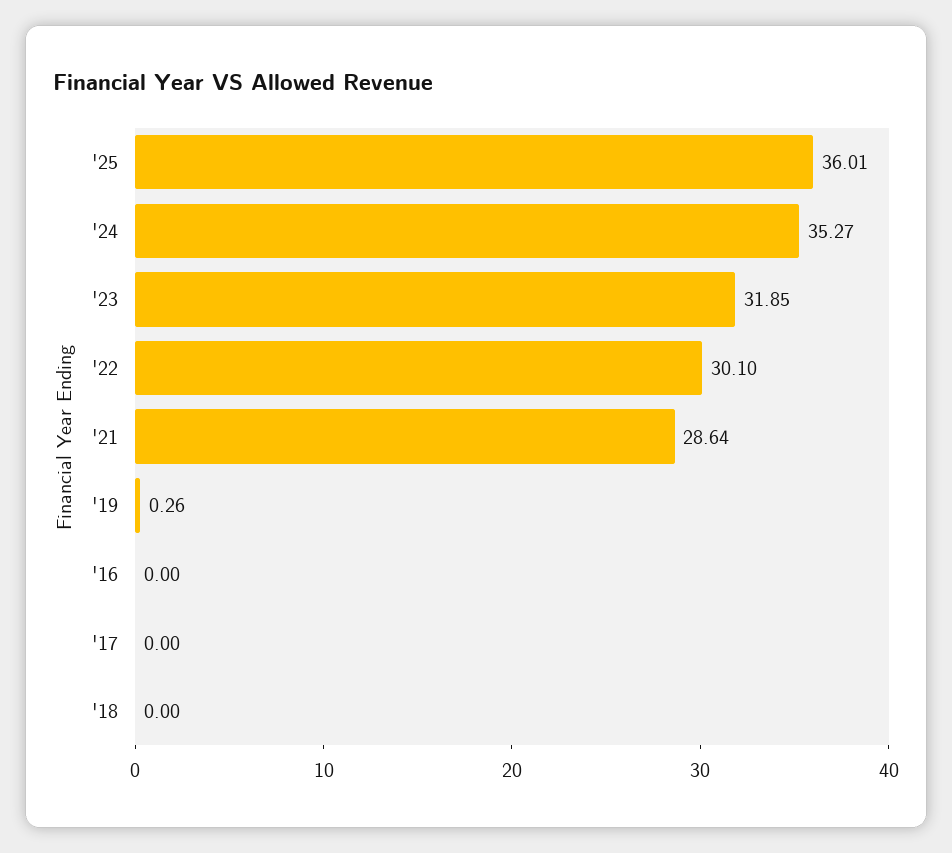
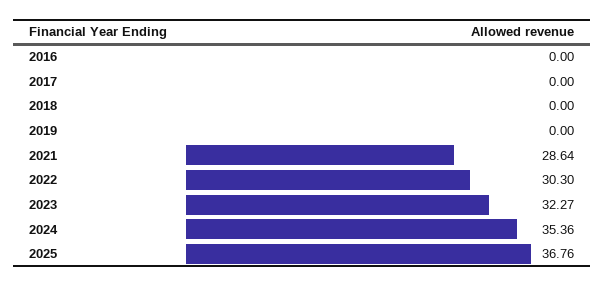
  {
-   "'25": 36.01,
+   "'25": 36.76,
-   "'24": 35.27,
+   "'24": 35.36,
-   "'23": 31.85,
+   "'23": 32.27,
-   "'22": 30.1,
+   "'22": 30.3,
    "'21": 28.64,
-   "'19": 0.26,
+   "'19": 0,
    "'16": 0,
    "'17": 0,
    "'18": 0
  }

